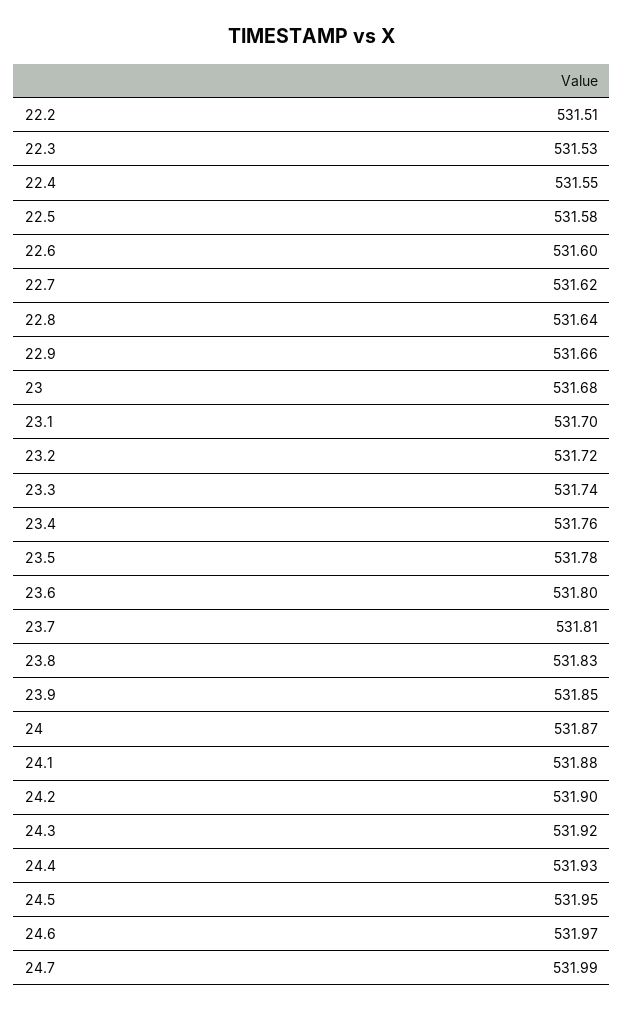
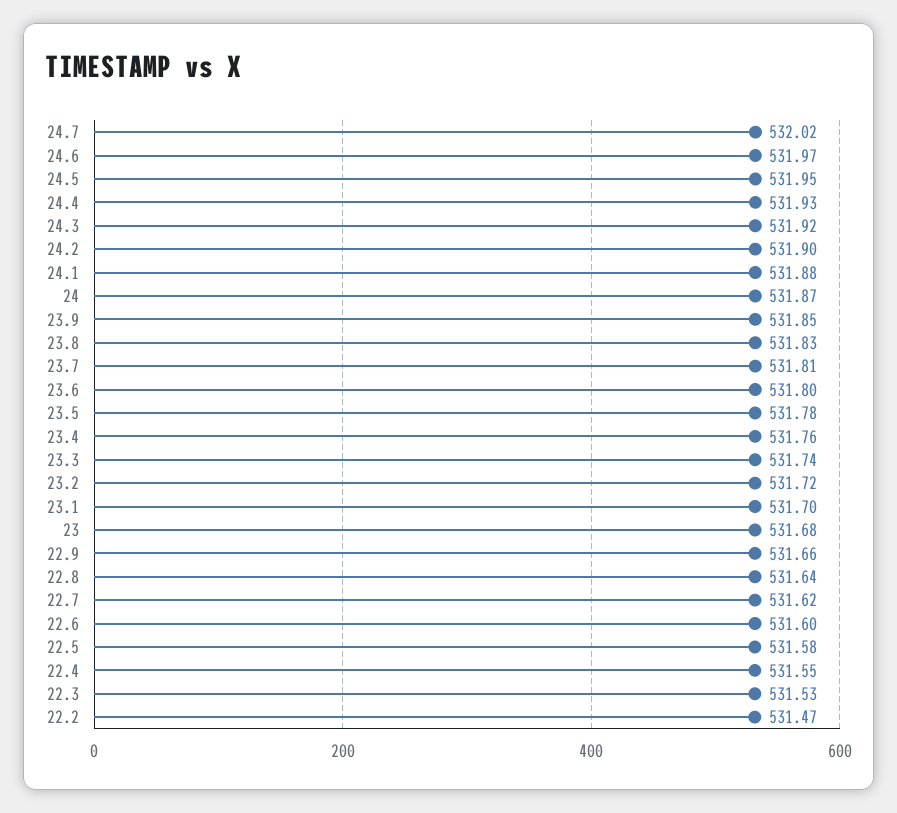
  {
-   "22.2": 531.51,
+   "22.2": 531.47,
    "22.3": 531.53,
    "22.4": 531.55,
    "22.5": 531.58,
    "22.6": 531.6,
    "22.7": 531.62,
    "22.8": 531.64,
    "22.9": 531.66,
    "23": 531.68,
    "23.1": 531.7,
    "23.2": 531.72,
    "23.3": 531.74,
    "23.4": 531.76,
    "23.5": 531.78,
    "23.6": 531.8,
    "23.7": 531.81,
    "23.8": 531.83,
    "23.9": 531.85,
    "24": 531.87,
    "24.1": 531.88,
    "24.2": 531.9,
    "24.3": 531.92,
    "24.4": 531.93,
    "24.5": 531.95,
    "24.6": 531.97,
-   "24.7": 531.99
+   "24.7": 532.02
  }

